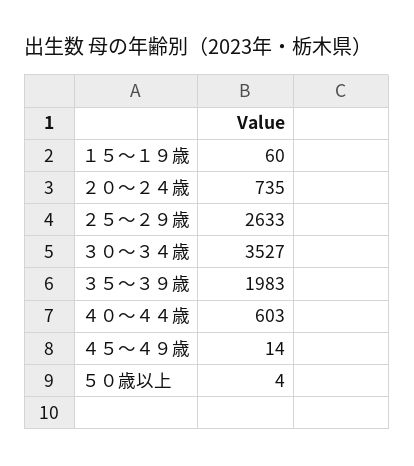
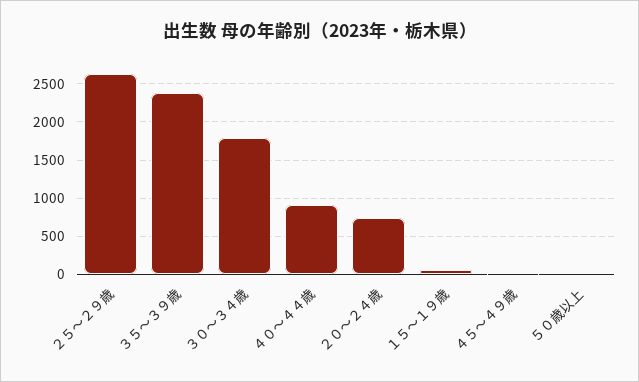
  {
    "１５～１９歳": 60,
    "２０～２４歳": 735,
    "２５～２９歳": 2633,
-   "３０～３４歳": 3527,
+   "３０～３４歳": 1800,
-   "３５～３９歳": 1983,
+   "３５～３９歳": 2400,
-   "４０～４４歳": 603,
+   "４０～４４歳": 900,
    "４５～４９歳": 14,
    "５０歳以上": 4
  }

